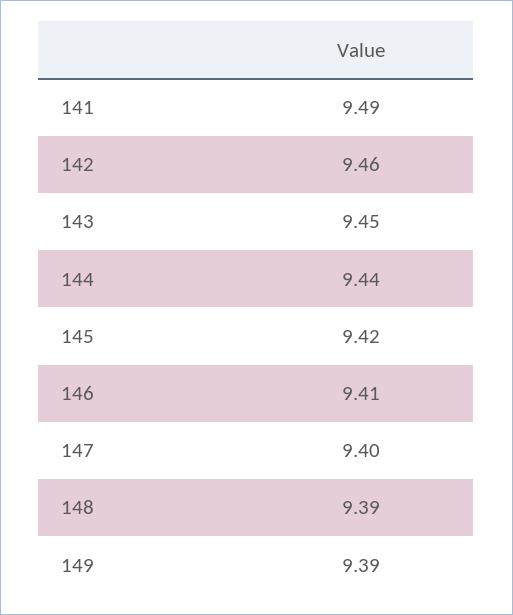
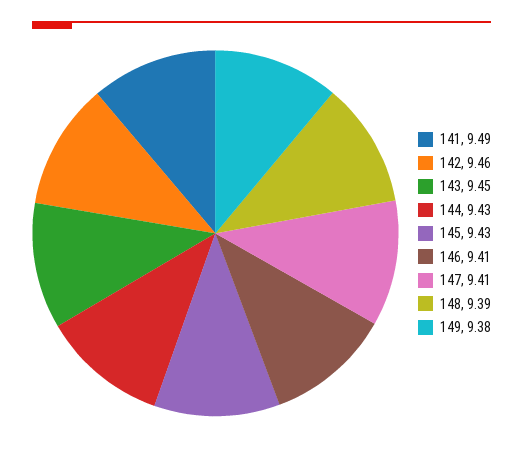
  {
    "141": 9.49,
    "142": 9.46,
    "143": 9.45,
-   "144": 9.44,
+   "144": 9.43,
-   "145": 9.42,
+   "145": 9.43,
    "146": 9.41,
-   "147": 9.4,
+   "147": 9.41,
    "148": 9.39,
-   "149": 9.39
+   "149": 9.38
  }

